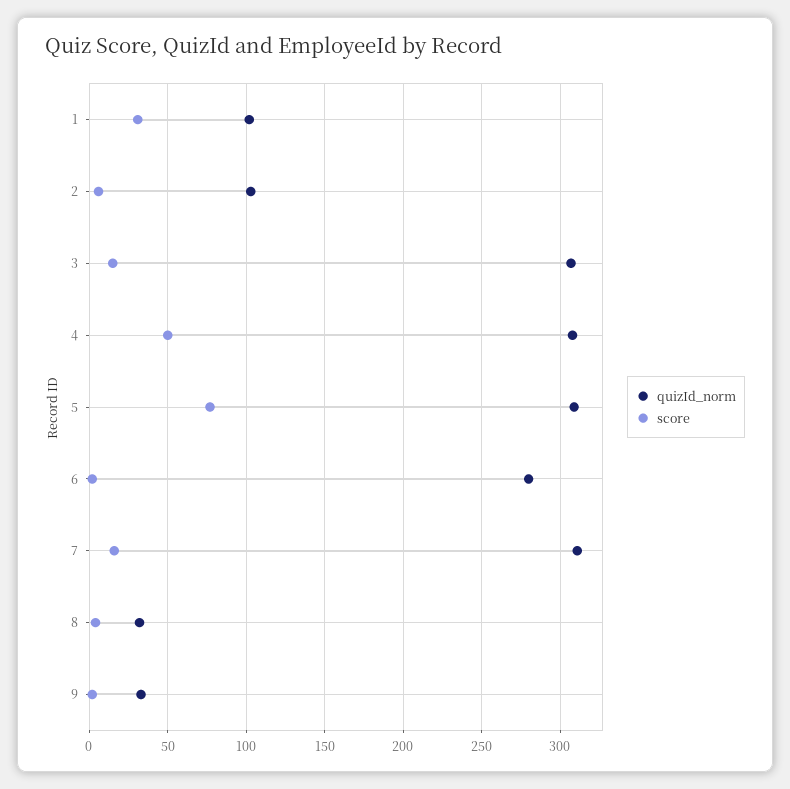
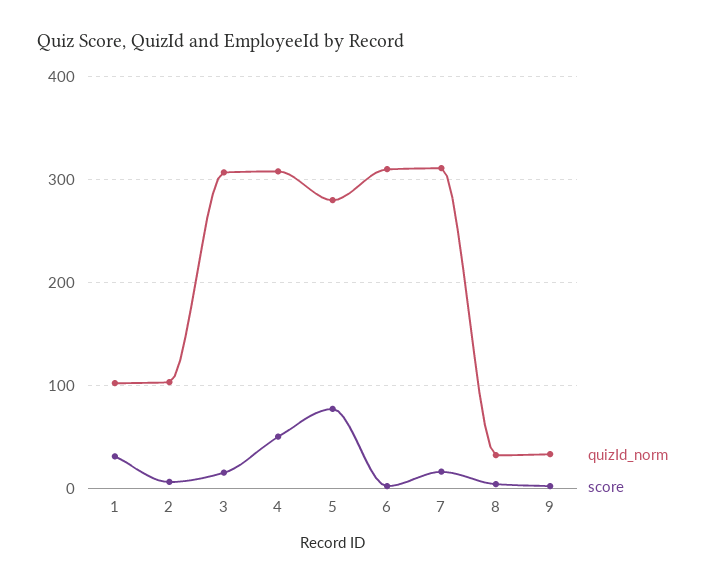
  {
    "quizId_norm": {
      "1": 100,
      "2": 105,
      "3": 305,
      "4": 310,
-     "5": 310,
+     "5": 280,
-     "6": 280,
+     "6": 310,
      "7": 310,
      "8": 30,
      "9": 35
    },
    "score": {
      "1": 30,
      "2": 5,
      "3": 15,
      "4": 50,
      "5": 75,
      "6": 0,
      "7": 15,
      "8": 5,
      "9": 0
    }
  }

